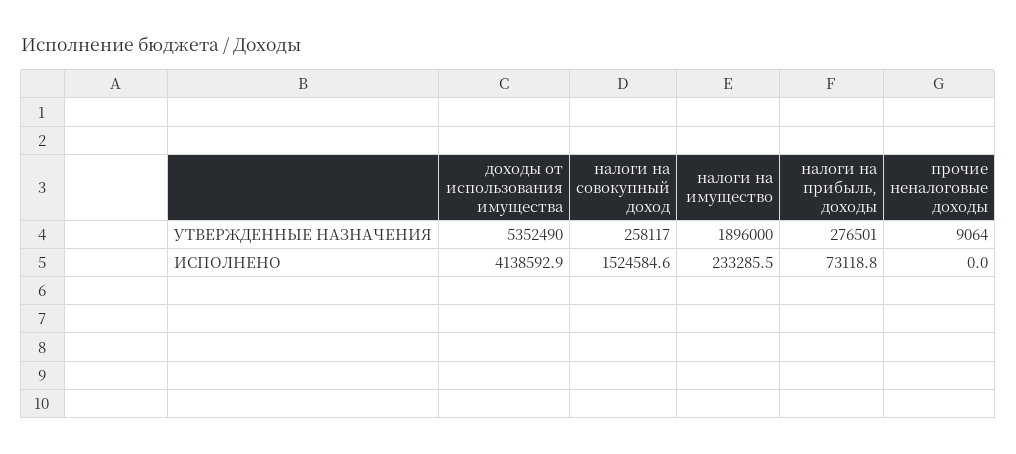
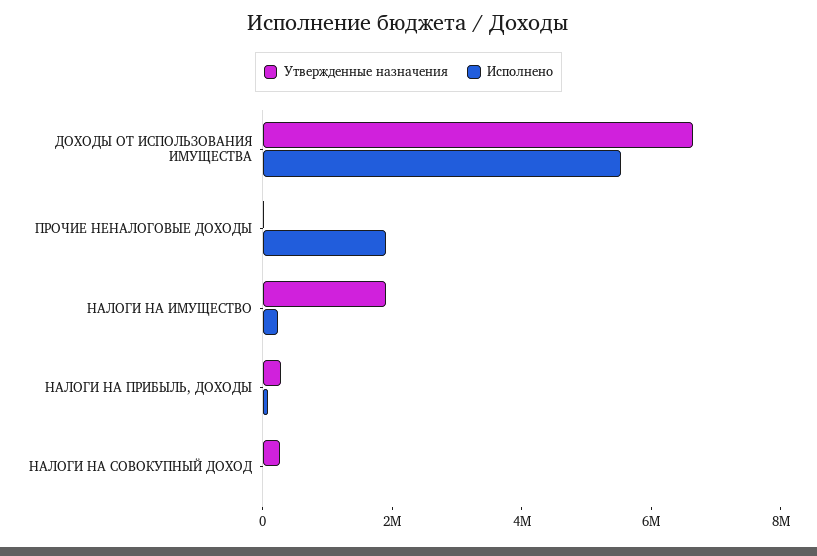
  {
    "УТВЕРЖДЕННЫЕ НАЗНАЧЕНИЯ": {
-     "доходы от использования имущества": 5352490,
+     "доходы от использования имущества": 6500000,
      "налоги на совокупный доход": 258117,
      "налоги на имущество": 1896000,
      "налоги на прибыль, доходы": 276501,
      "прочие неналоговые доходы": 9064
    },
    "ИСПОЛНЕНО": {
-     "доходы от использования имущества": 4138592.9,
+     "доходы от использования имущества": 5500000,
-     "налоги на совокупный доход": 1524584.6,
+     "налоги на совокупный доход": 0,
      "налоги на имущество": 233285.5,
      "налоги на прибыль, доходы": 73118.8,
-     "прочие неналоговые доходы": 0
+     "прочие неналоговые доходы": 2000000
    }
  }

